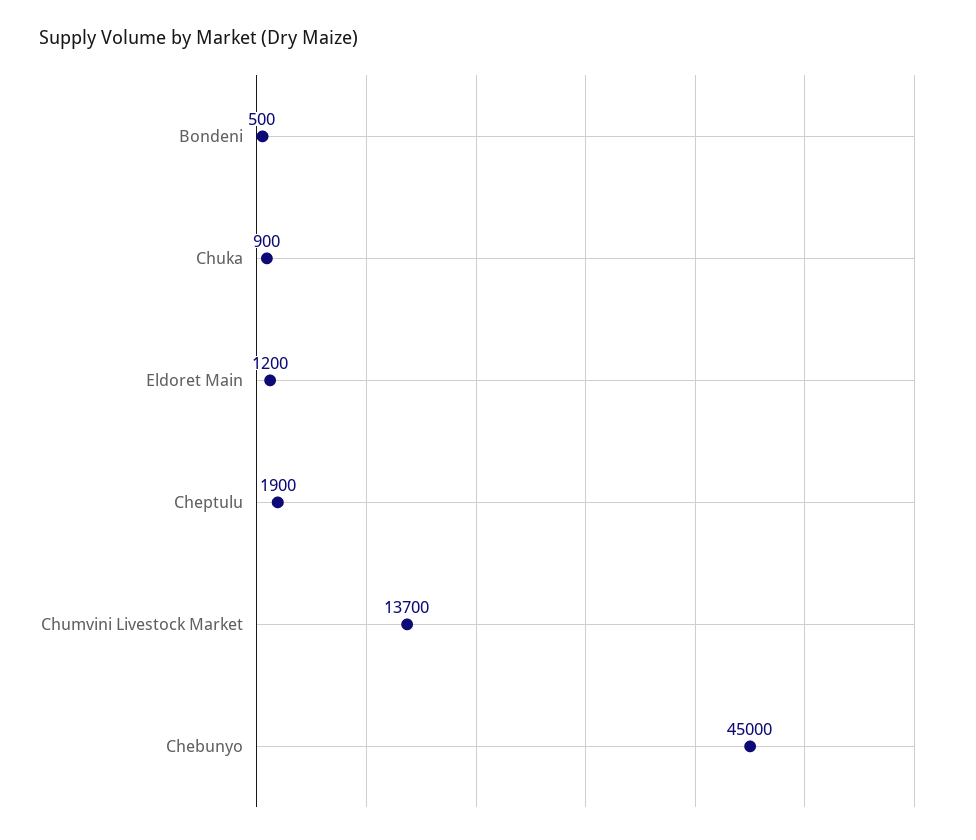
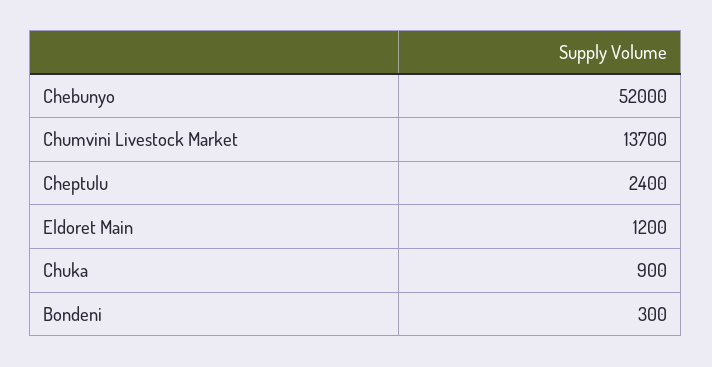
  {
-   "Bondeni": 500,
+   "Bondeni": 300,
    "Chuka": 900,
    "Eldoret Main": 1200,
-   "Cheptulu": 1900,
+   "Cheptulu": 2400,
    "Chumvini Livestock Market": 13700,
-   "Chebunyo": 45000
+   "Chebunyo": 52000
  }

